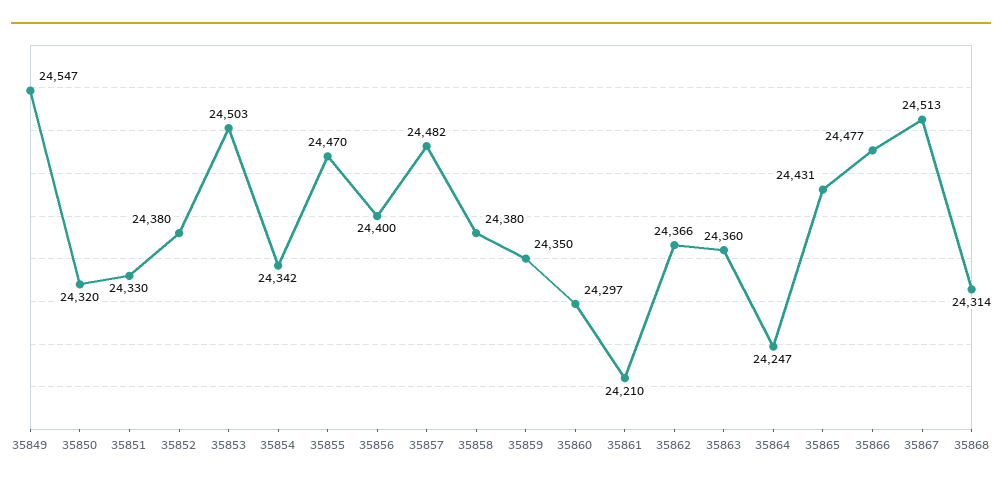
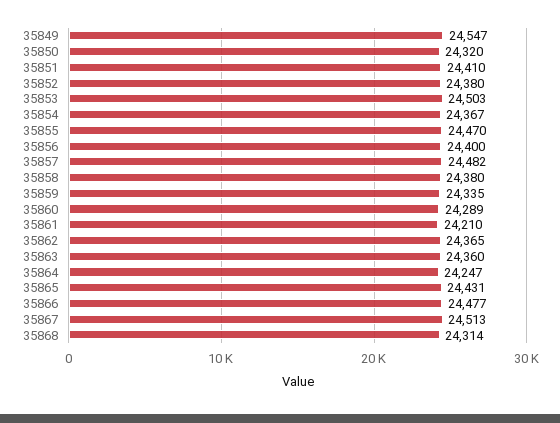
  {
    "35849": 24547,
    "35850": 24320,
-   "35851": 24330,
+   "35851": 24410,
    "35852": 24380,
    "35853": 24503,
-   "35854": 24342,
+   "35854": 24367,
    "35855": 24470,
    "35856": 24400,
    "35857": 24482,
    "35858": 24380,
-   "35859": 24350,
+   "35859": 24335,
-   "35860": 24297,
+   "35860": 24289,
    "35861": 24210,
-   "35862": 24366,
+   "35862": 24365,
    "35863": 24360,
    "35864": 24247,
    "35865": 24431,
    "35866": 24477,
    "35867": 24513,
    "35868": 24314
  }

